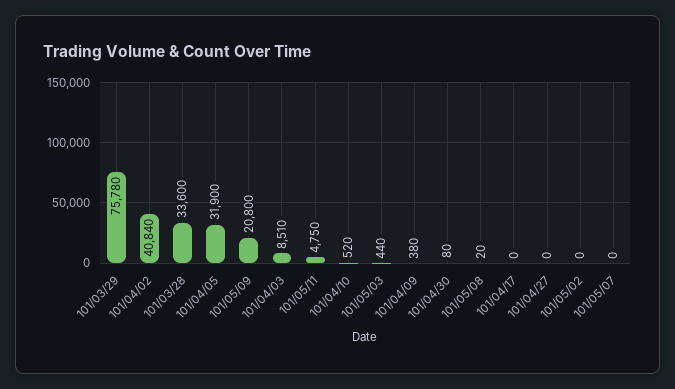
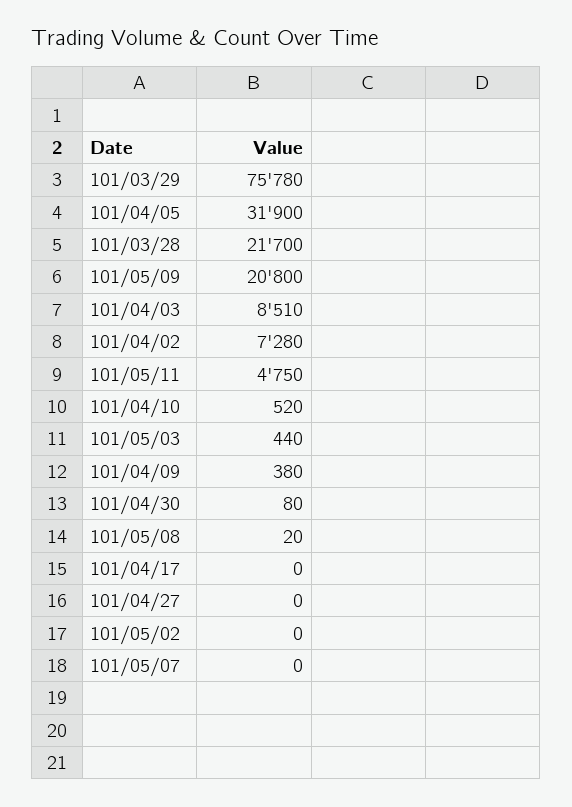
  {
    "101/03/29": 75780,
-   "101/04/02": 40840,
+   "101/04/02": 7280,
-   "101/03/28": 33600,
+   "101/03/28": 21700,
    "101/04/05": 31900,
    "101/05/09": 20800,
    "101/04/03": 8510,
    "101/05/11": 4750,
    "101/04/10": 520,
    "101/05/03": 440,
    "101/04/09": 380,
    "101/04/30": 80,
    "101/05/08": 20,
    "101/04/17": 0,
    "101/04/27": 0,
    "101/05/02": 0,
    "101/05/07": 0
  }

